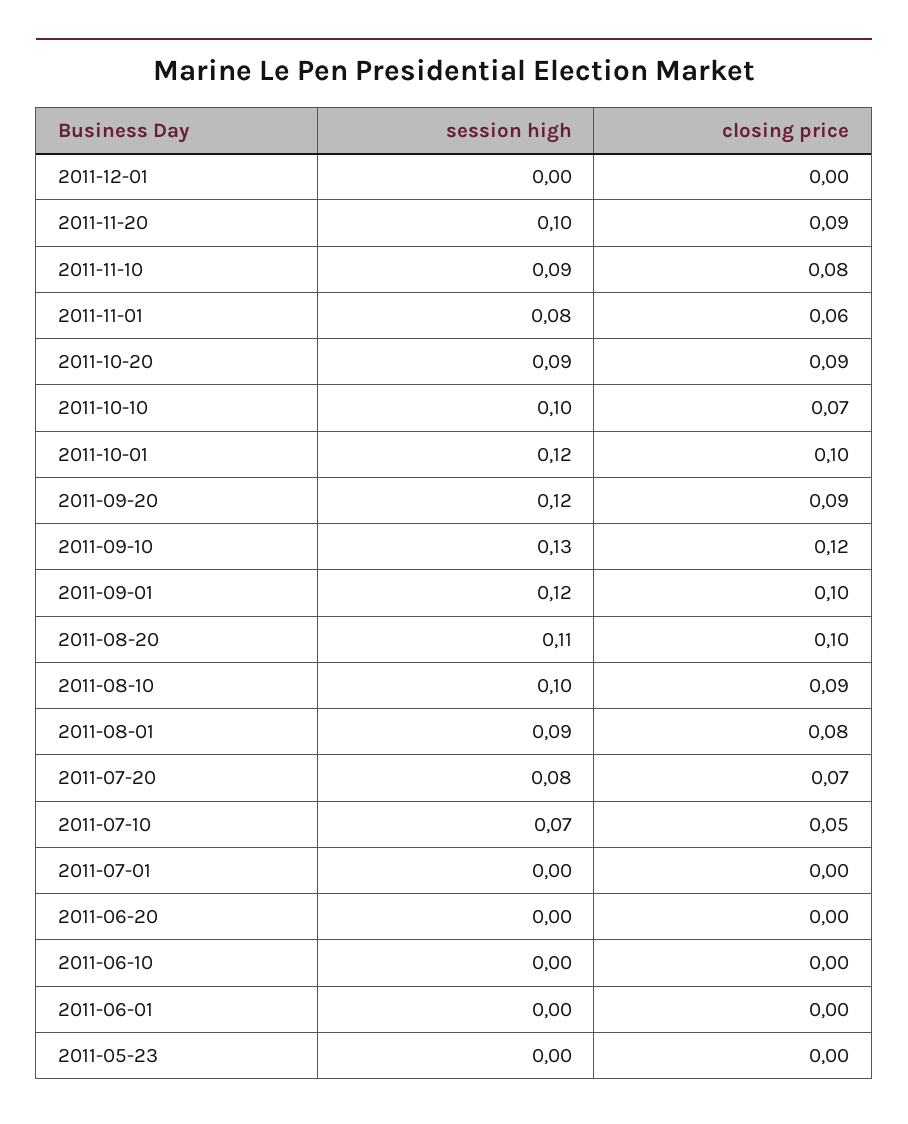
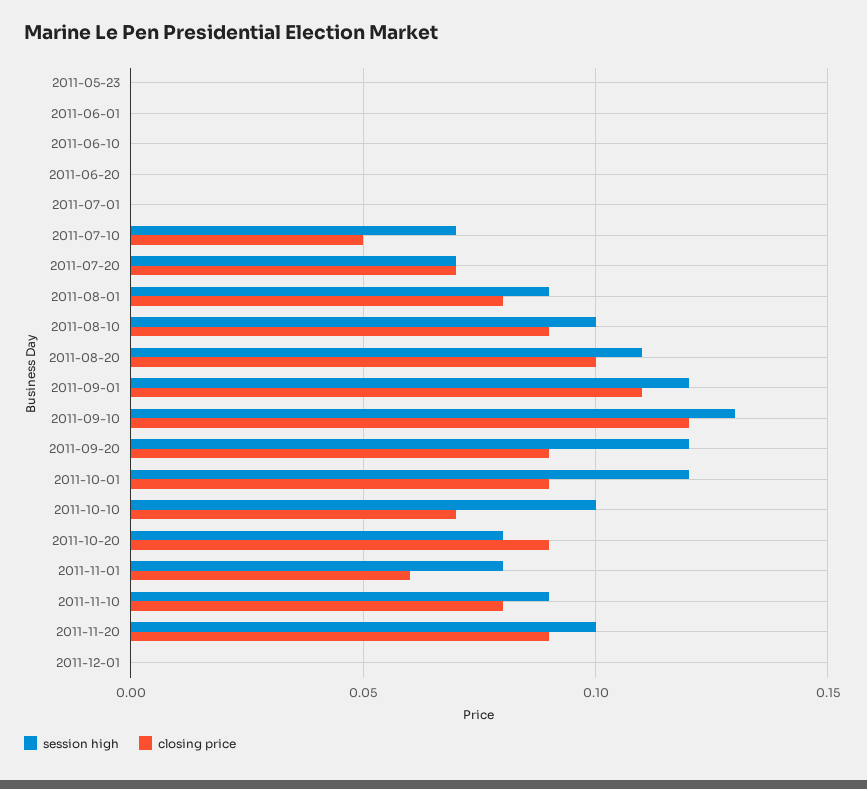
  {
    "session high": {
      "2011-12-01": 0,
      "2011-11-20": 0.1,
      "2011-11-10": 0.09,
      "2011-11-01": 0.08,
-     "2011-10-20": 0.09,
+     "2011-10-20": 0.08,
      "2011-10-10": 0.1,
      "2011-10-01": 0.12,
      "2011-09-20": 0.12,
      "2011-09-10": 0.13,
      "2011-09-01": 0.12,
      "2011-08-20": 0.11,
      "2011-08-10": 0.1,
      "2011-08-01": 0.09,
-     "2011-07-20": 0.08,
+     "2011-07-20": 0.07,
      "2011-07-10": 0.07,
      "2011-07-01": 0,
      "2011-06-20": 0,
      "2011-06-10": 0,
      "2011-06-01": 0,
      "2011-05-23": 0
    },
    "closing price": {
      "2011-12-01": 0,
      "2011-11-20": 0.09,
      "2011-11-10": 0.08,
      "2011-11-01": 0.06,
      "2011-10-20": 0.09,
      "2011-10-10": 0.07,
-     "2011-10-01": 0.1,
+     "2011-10-01": 0.09,
      "2011-09-20": 0.09,
      "2011-09-10": 0.12,
-     "2011-09-01": 0.1,
+     "2011-09-01": 0.11,
      "2011-08-20": 0.1,
      "2011-08-10": 0.09,
      "2011-08-01": 0.08,
      "2011-07-20": 0.07,
      "2011-07-10": 0.05,
      "2011-07-01": 0,
      "2011-06-20": 0,
      "2011-06-10": 0,
      "2011-06-01": 0,
      "2011-05-23": 0
    }
  }

